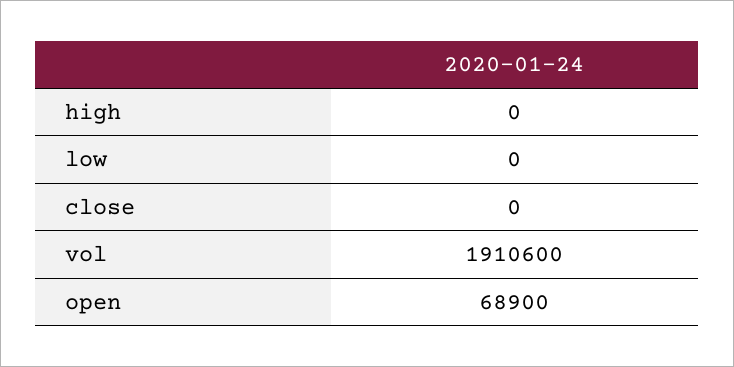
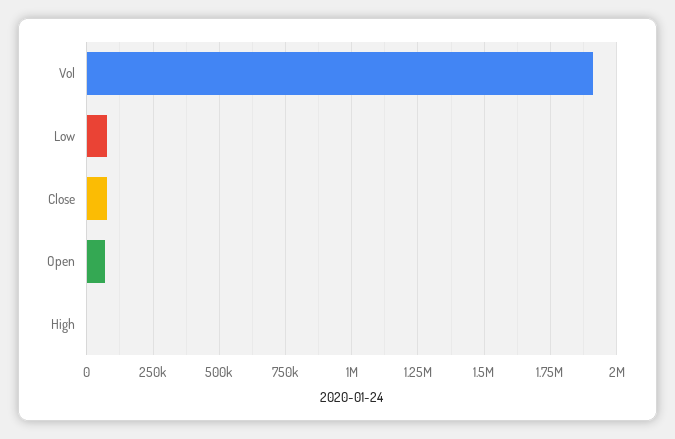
  {
    "high": 0,
-   "low": 0,
+   "low": 75000,
-   "close": 0,
+   "close": 75000,
    "vol": 1910600,
    "open": 68900
  }

